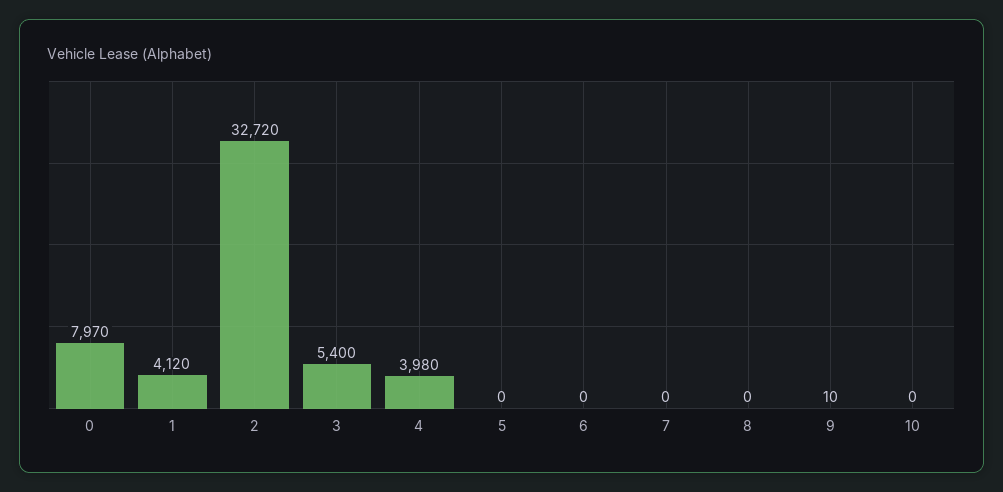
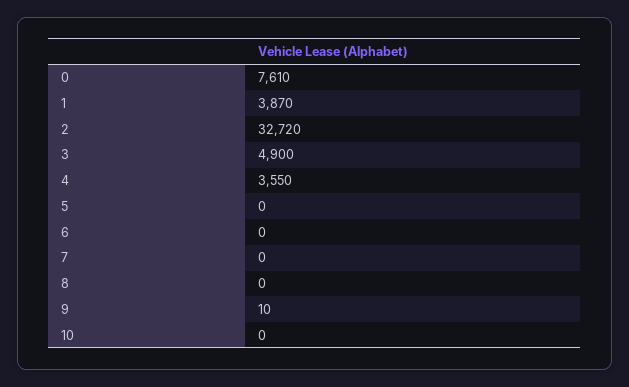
  {
-   "0": 7970,
+   "0": 7610,
-   "1": 4120,
+   "1": 3870,
    "2": 32720,
-   "3": 5400,
+   "3": 4900,
-   "4": 3980,
+   "4": 3550,
    "5": 0,
    "6": 0,
    "7": 0,
    "8": 0,
    "9": 10,
    "10": 0
  }

